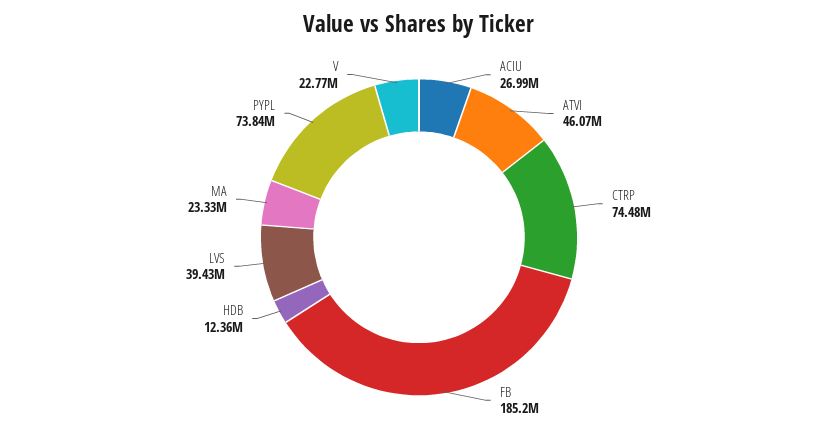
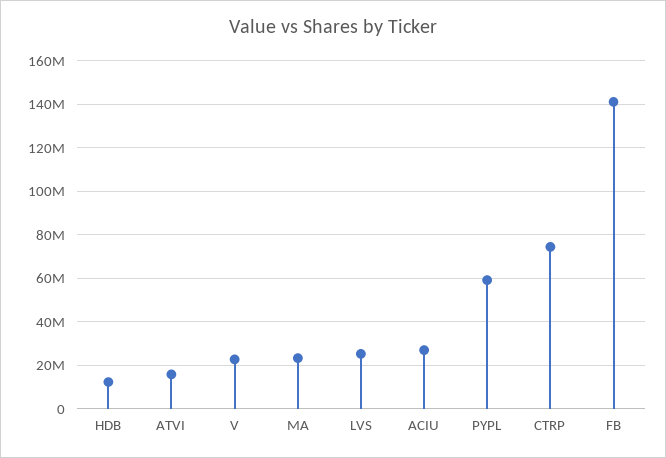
  {
    "ACIU": 26990000,
-   "ATVI": 46070000,
+   "ATVI": 15000000,
    "CTRP": 74480000,
-   "FB": 185200000,
+   "FB": 140000000,
    "HDB": 12360000,
-   "LVS": 39430000,
+   "LVS": 25000000,
    "MA": 23330000,
-   "PYPL": 73840000,
+   "PYPL": 60000000,
    "V": 22770000
  }

